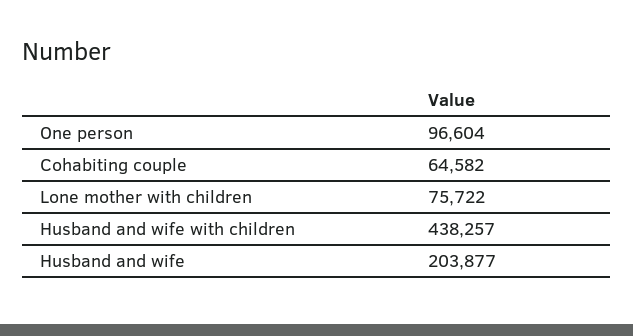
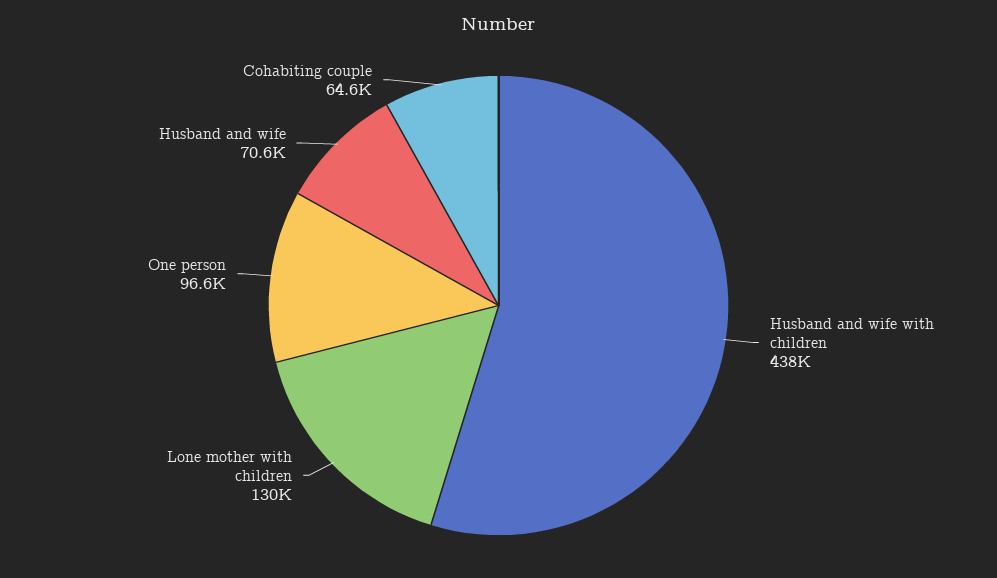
  {
    "One person": 96604,
    "Cohabiting couple": 64582,
-   "Lone mother with children": 75722,
+   "Lone mother with children": 130000,
    "Husband and wife with children": 438257,
-   "Husband and wife": 203877
+   "Husband and wife": 70600
  }

